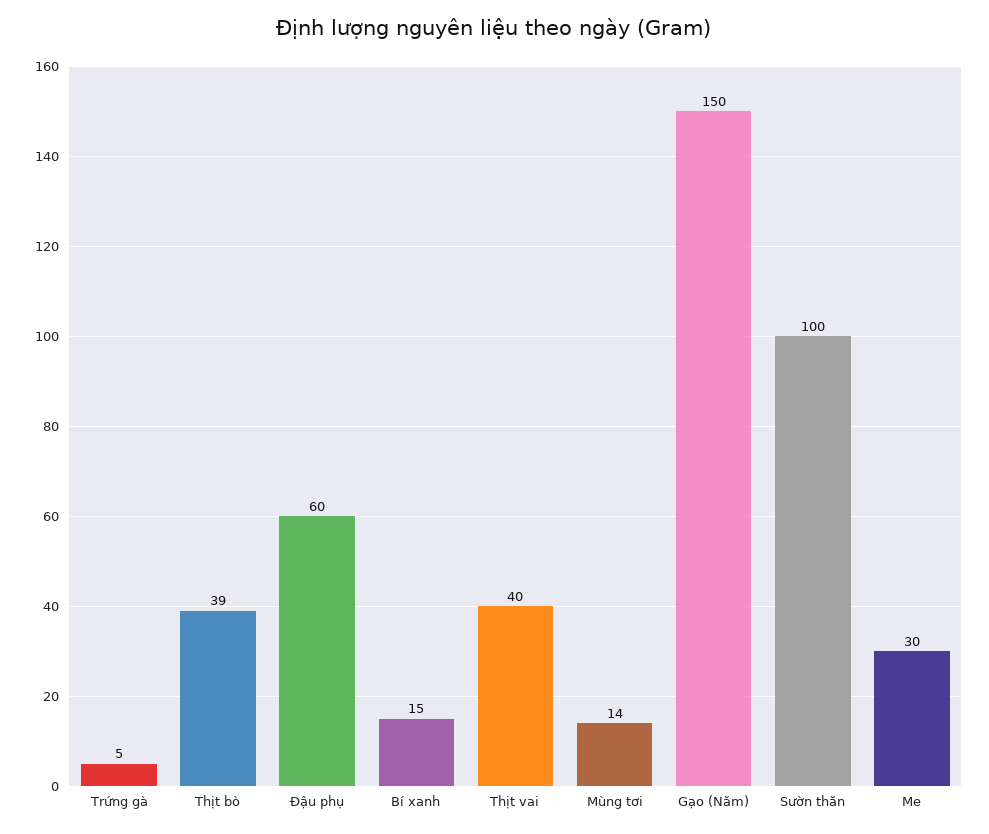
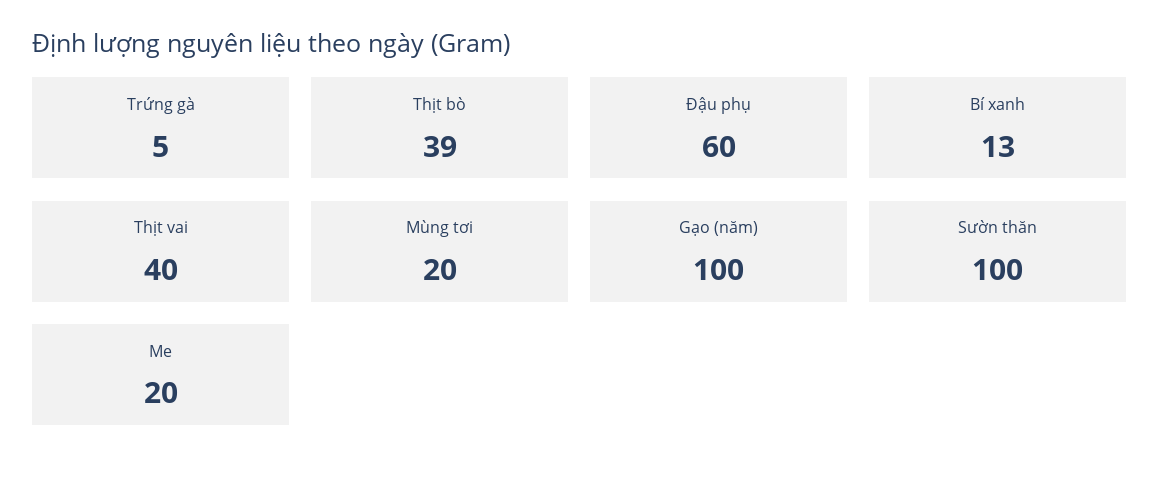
  {
    "Trứng gà": 5,
    "Thịt bò": 39,
    "Đậu phụ": 60,
-   "Bí xanh": 15,
+   "Bí xanh": 13,
    "Thịt vai": 40,
-   "Mùng tơi": 14,
+   "Mùng tơi": 20,
-   "Gạo (Năm)": 150,
+   "Gạo (Năm)": 100,
    "Sườn thăn": 100,
-   "Me": 30
+   "Me": 20
  }

